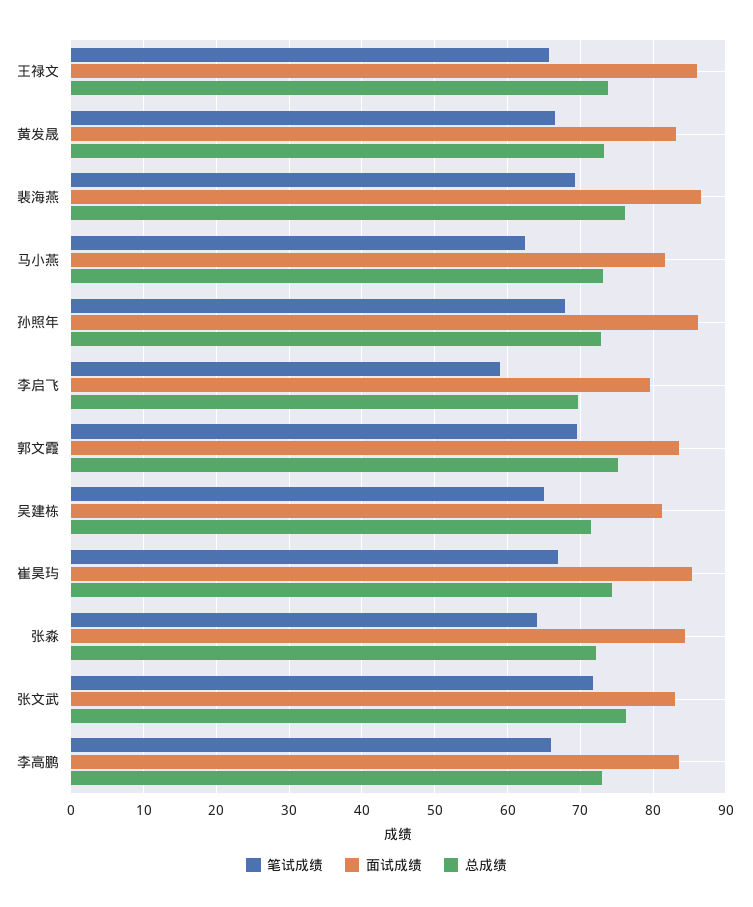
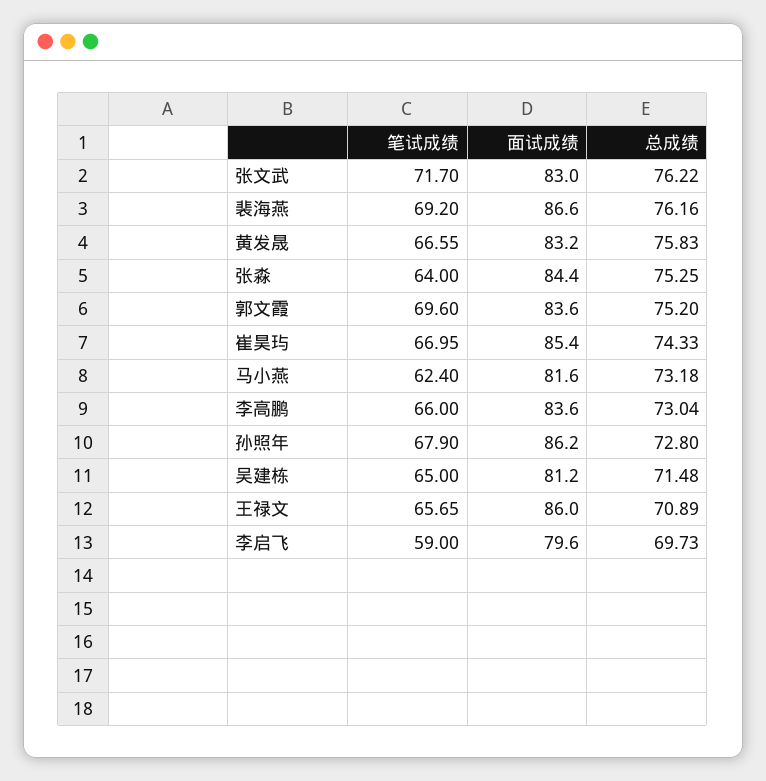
  {
    "笔试成绩": {
      "王禄文": 65.65,
      "黄发晟": 66.55,
      "裴海燕": 69.2,
      "马小燕": 62.4,
      "孙照年": 67.9,
      "李启飞": 59,
      "郭文霞": 69.6,
      "吴建栋": 65,
      "崔昊玙": 66.95,
      "张淼": 64,
      "张文武": 71.7,
      "李高鹏": 66
    },
    "面试成绩": {
      "王禄文": 86,
      "黄发晟": 83.2,
      "裴海燕": 86.6,
      "马小燕": 81.6,
      "孙照年": 86.2,
      "李启飞": 79.6,
      "郭文霞": 83.6,
      "吴建栋": 81.2,
      "崔昊玙": 85.4,
      "张淼": 84.4,
      "张文武": 83,
      "李高鹏": 83.6
    },
    "总成绩": {
-     "王禄文": 74,
+     "王禄文": 70.89,
-     "黄发晟": 73,
+     "黄发晟": 75.83,
      "裴海燕": 76.16,
      "马小燕": 73.18,
      "孙照年": 72.8,
      "李启飞": 69.73,
      "郭文霞": 75.2,
      "吴建栋": 71.48,
      "崔昊玙": 74.33,
-     "张淼": 72,
+     "张淼": 75.25,
      "张文武": 76.22,
      "李高鹏": 73.04
    }
  }

